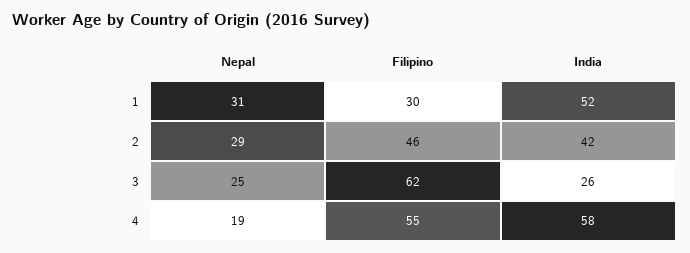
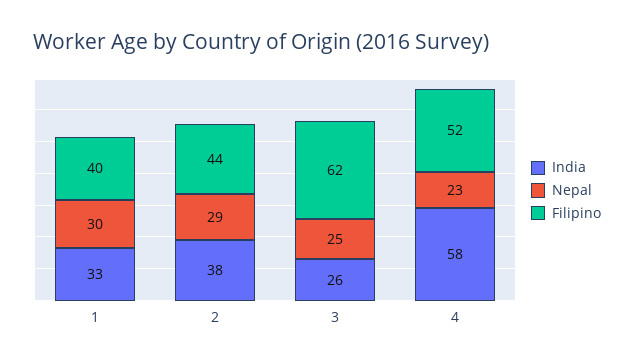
  {
    "Nepal": {
-     "1": 31,
+     "1": 30,
      "2": 29,
      "3": 25,
-     "4": 19
+     "4": 23
    },
    "Filipino": {
-     "1": 30,
+     "1": 40,
-     "2": 46,
+     "2": 44,
      "3": 62,
-     "4": 55
+     "4": 52
    },
    "India": {
-     "1": 52,
+     "1": 33,
-     "2": 42,
+     "2": 38,
      "3": 26,
      "4": 58
    }
  }

